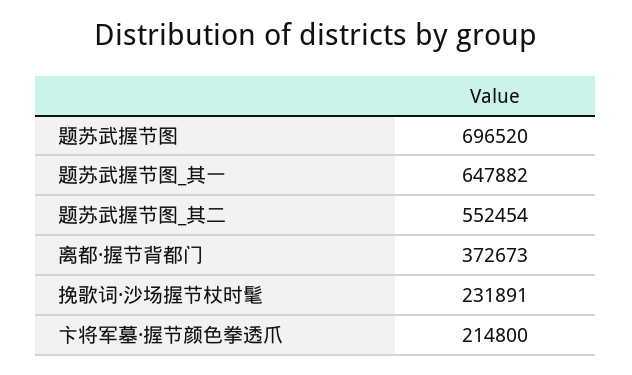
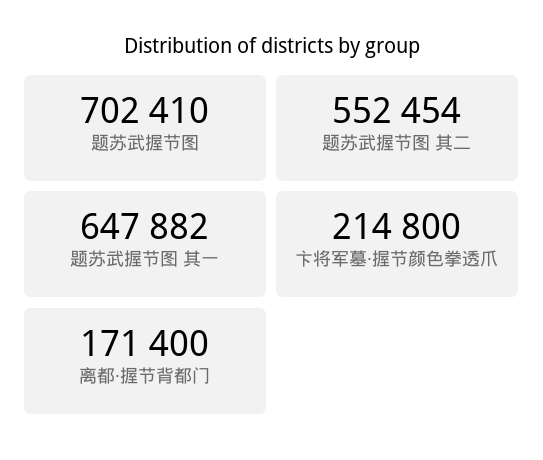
  {
-   "题苏武握节图": 696520,
+   "题苏武握节图": 702410,
    "题苏武握节图_其一": 647882,
    "题苏武握节图_其二": 552454,
-   "离都·握节背都门": 372673,
+   "离都·握节背都门": 171400,
-   "挽歌词·沙场握节杖时髦": 231891,
    "卞将军墓·握节颜色拳透爪": 214800
  }

